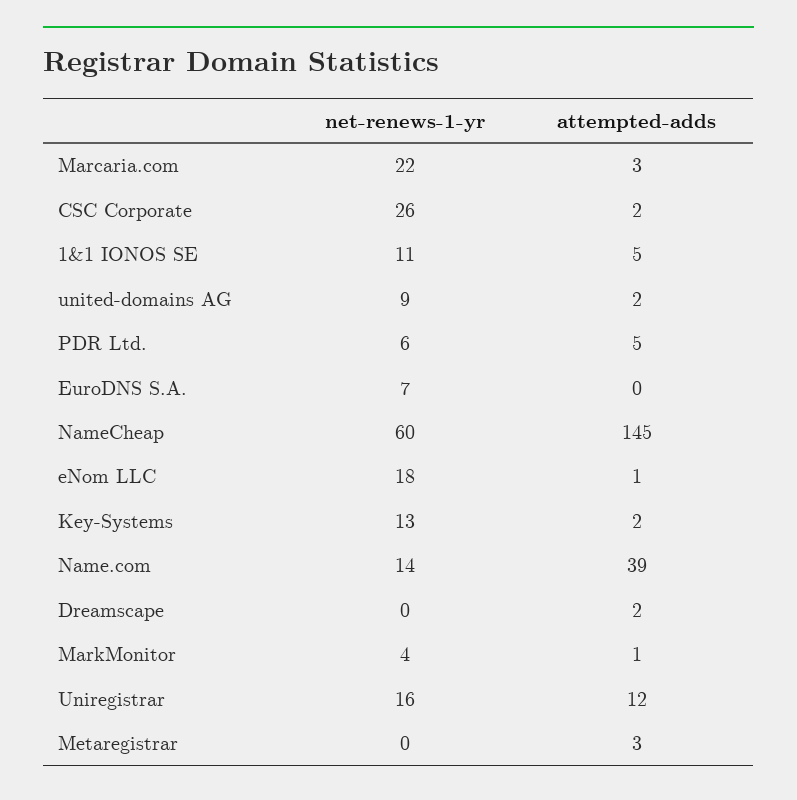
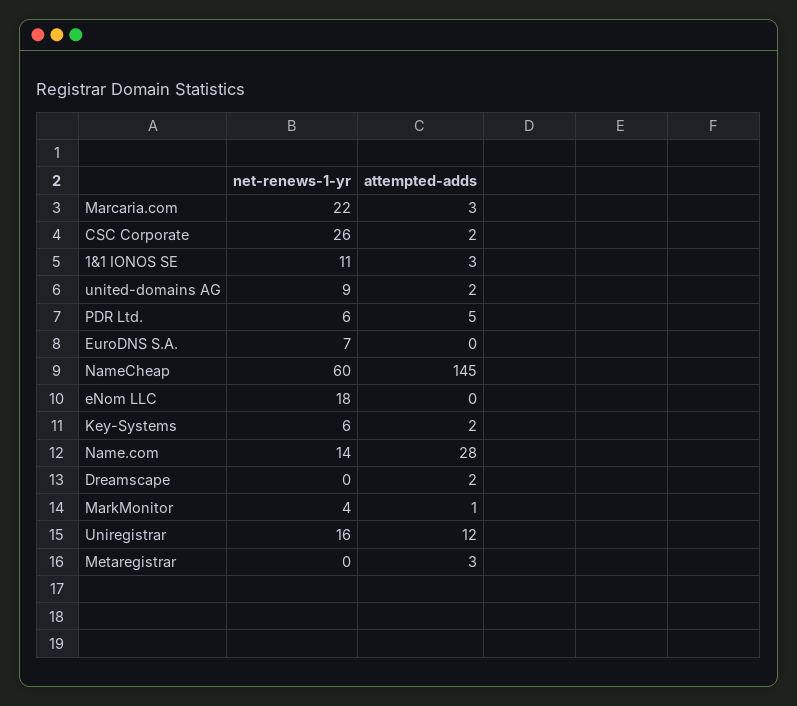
  {
    "net-renews-1-yr": {
      "Marcaria.com": 22,
      "CSC Corporate": 26,
      "1&1 IONOS SE": 11,
      "united-domains AG": 9,
      "PDR Ltd.": 6,
      "EuroDNS S.A.": 7,
      "NameCheap": 60,
      "eNom LLC": 18,
-     "Key-Systems": 13,
+     "Key-Systems": 6,
      "Name.com": 14,
      "Dreamscape": 0,
      "MarkMonitor": 4,
      "Uniregistrar": 16,
      "Metaregistrar": 0
    },
    "attempted-adds": {
      "Marcaria.com": 3,
      "CSC Corporate": 2,
-     "1&1 IONOS SE": 5,
+     "1&1 IONOS SE": 3,
      "united-domains AG": 2,
      "PDR Ltd.": 5,
      "EuroDNS S.A.": 0,
      "NameCheap": 145,
-     "eNom LLC": 1,
+     "eNom LLC": 0,
      "Key-Systems": 2,
-     "Name.com": 39,
+     "Name.com": 28,
      "Dreamscape": 2,
      "MarkMonitor": 1,
      "Uniregistrar": 12,
      "Metaregistrar": 3
    }
  }

